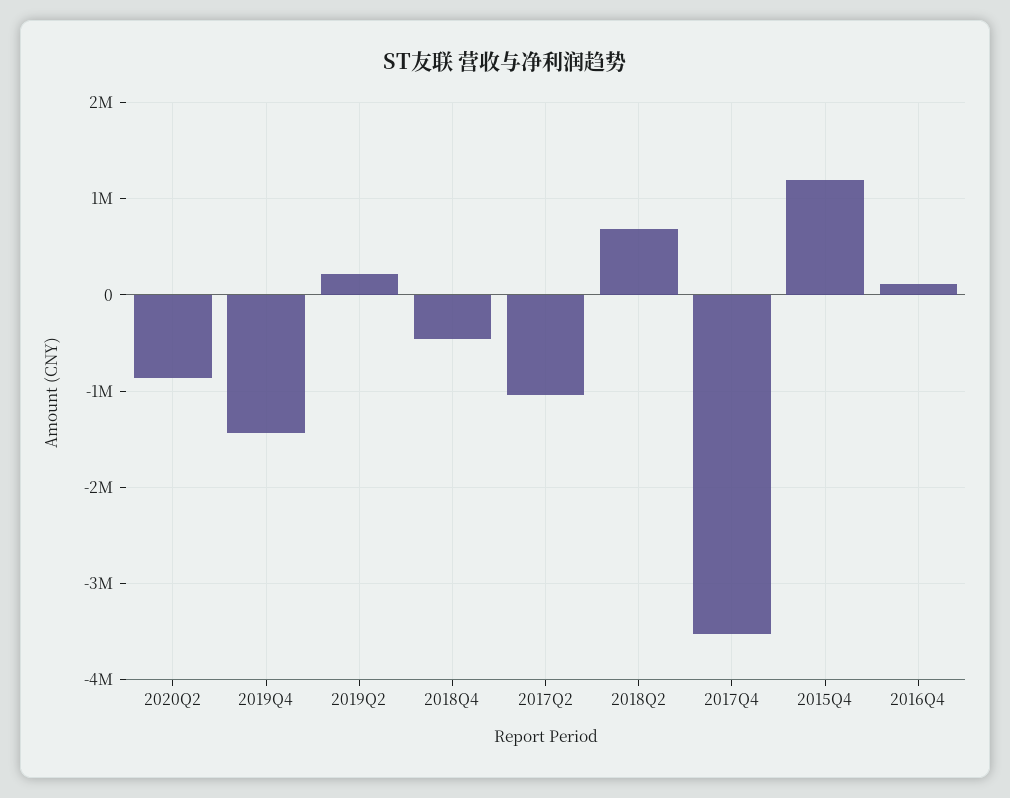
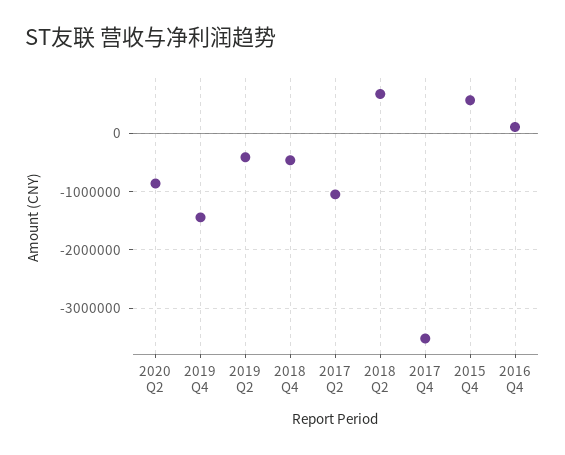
  {
    "2020Q2": -900000,
    "2019Q4": -1400000,
-   "2019Q2": 200000,
+   "2019Q2": -400000,
    "2018Q4": -500000,
    "2017Q2": -1000000,
    "2018Q2": 700000,
    "2017Q4": -3500000,
-   "2015Q4": 1200000,
+   "2015Q4": 600000,
    "2016Q4": 100000
  }

